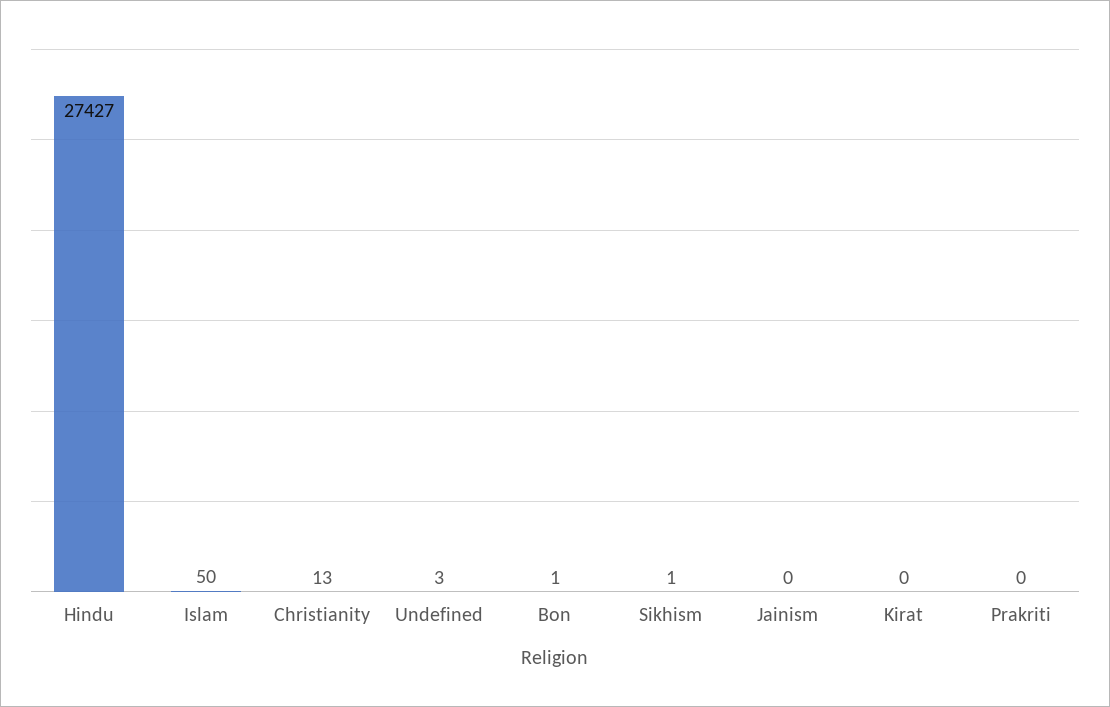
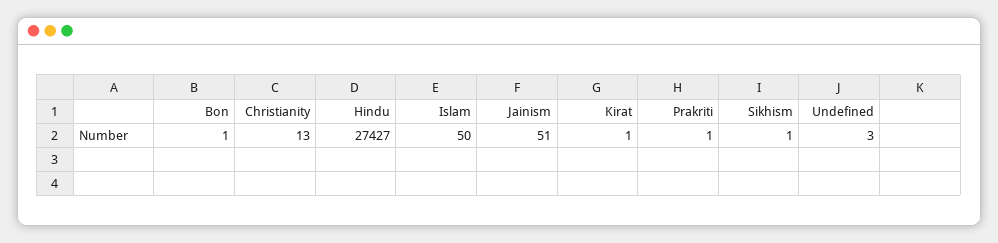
  {
    "Hindu": 27427,
    "Islam": 50,
    "Christianity": 13,
    "Undefined": 3,
    "Bon": 1,
    "Sikhism": 1,
-   "Jainism": 0,
+   "Jainism": 51,
-   "Kirat": 0,
+   "Kirat": 1,
-   "Prakriti": 0
+   "Prakriti": 1
  }

